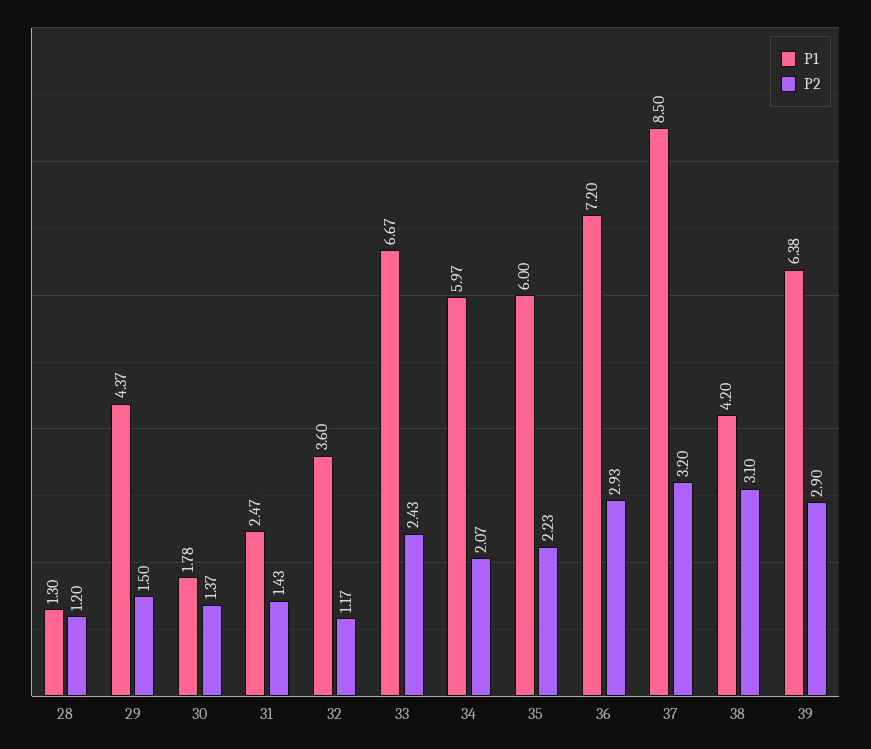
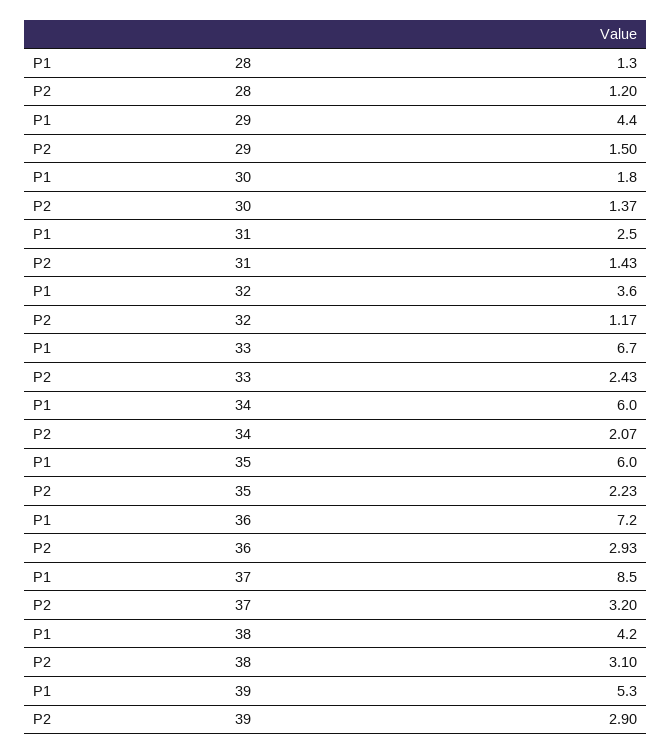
  {
    "P1": {
      "28": 1.3,
      "29": 4.37,
      "30": 1.78,
      "31": 2.47,
      "32": 3.6,
      "33": 6.67,
      "34": 5.97,
      "35": 6,
      "36": 7.2,
      "37": 8.5,
      "38": 4.2,
-     "39": 6.38
+     "39": 5.3
    },
    "P2": {
      "28": 1.2,
      "29": 1.5,
      "30": 1.37,
      "31": 1.43,
      "32": 1.17,
      "33": 2.43,
      "34": 2.07,
      "35": 2.23,
      "36": 2.93,
      "37": 3.2,
      "38": 3.1,
      "39": 2.9
    }
  }

